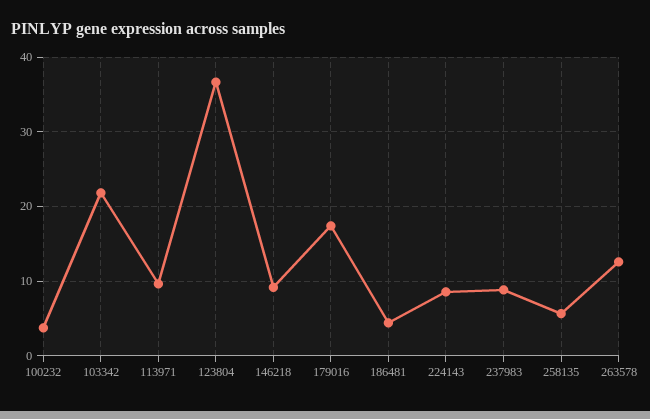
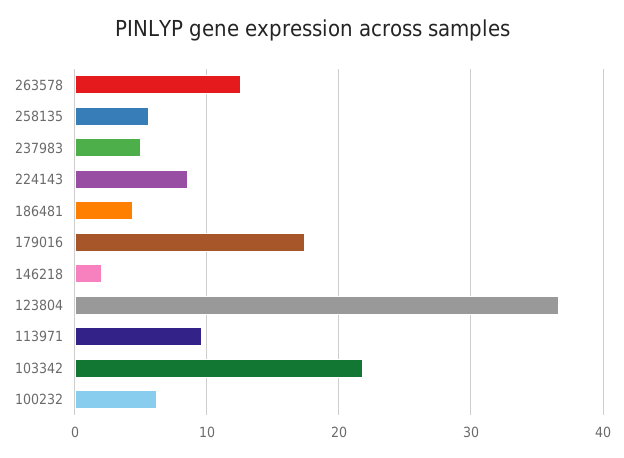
  {
-   "100232": 4,
+   "100232": 6,
    "103342": 22,
    "113971": 10,
    "123804": 37,
-   "146218": 9,
+   "146218": 2,
    "179016": 17,
    "186481": 4,
    "224143": 9,
-   "237983": 9,
+   "237983": 5,
    "258135": 6,
    "263578": 13
  }

